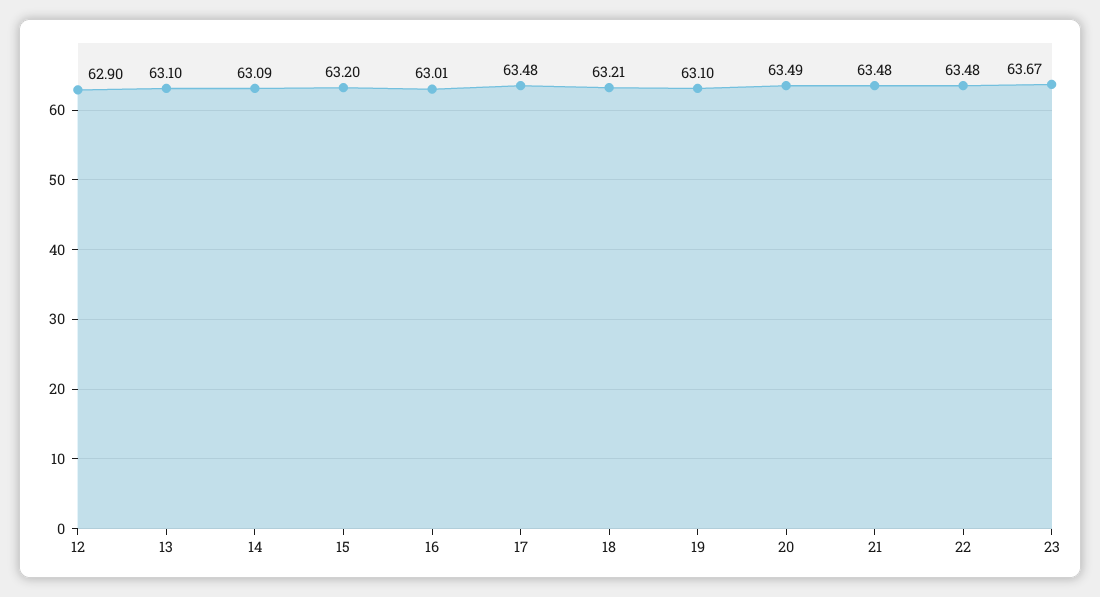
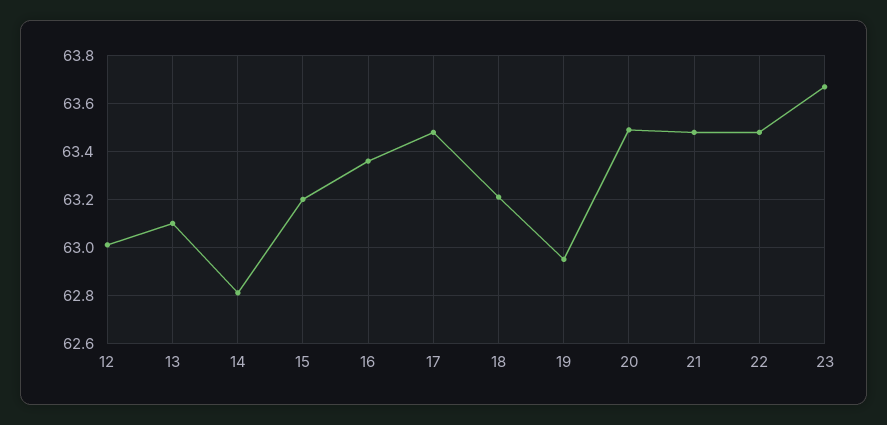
  {
-   "12": 62.9,
+   "12": 63,
    "13": 63.1,
-   "14": 63.09,
+   "14": 62.8,
    "15": 63.2,
-   "16": 63.01,
+   "16": 63.35,
    "17": 63.48,
    "18": 63.21,
-   "19": 63.1,
+   "19": 62.95,
    "20": 63.49,
    "21": 63.48,
    "22": 63.48,
    "23": 63.67
  }

